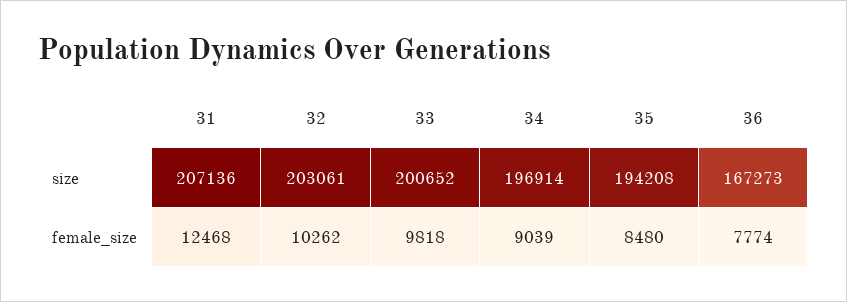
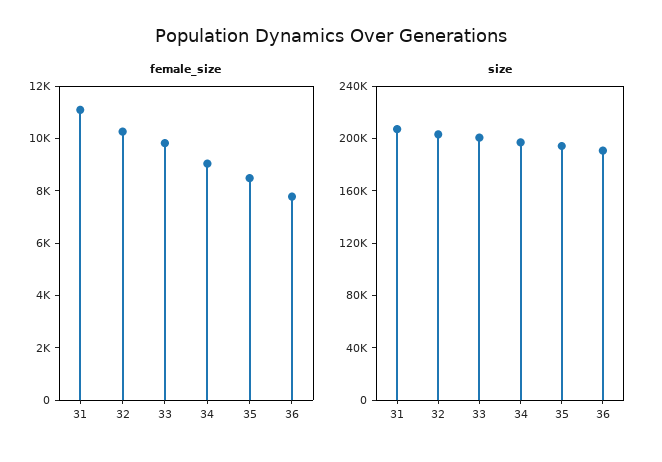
  {
    "size": {
      "31": 207136,
      "32": 203061,
      "33": 200652,
      "34": 196914,
      "35": 194208,
-     "36": 167273
+     "36": 190000
    },
    "female_size": {
-     "31": 12468,
+     "31": 11000,
      "32": 10262,
      "33": 9818,
      "34": 9039,
      "35": 8480,
      "36": 7774
    }
  }

